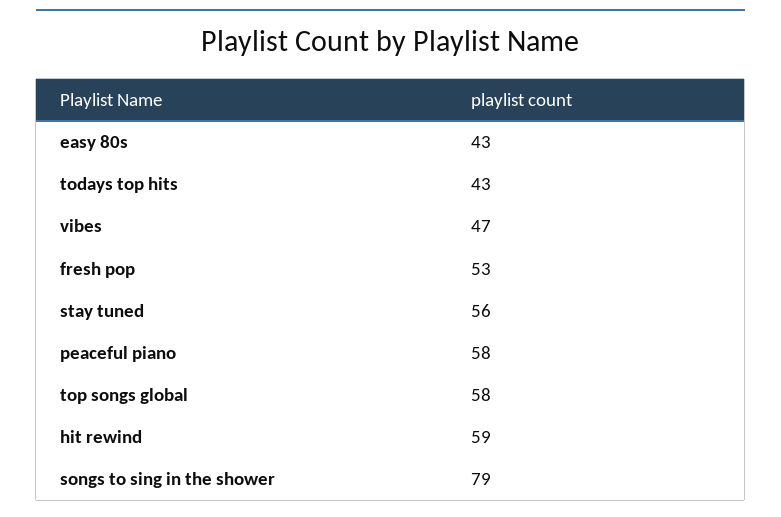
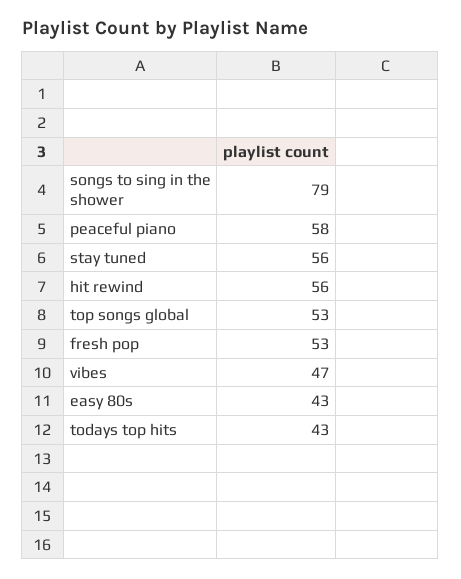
  {
    "easy 80s": 43,
    "todays top hits": 43,
    "vibes": 47,
    "fresh pop": 53,
    "stay tuned": 56,
    "peaceful piano": 58,
-   "top songs global": 58,
+   "top songs global": 53,
-   "hit rewind": 59,
+   "hit rewind": 56,
    "songs to sing in the shower": 79
  }

